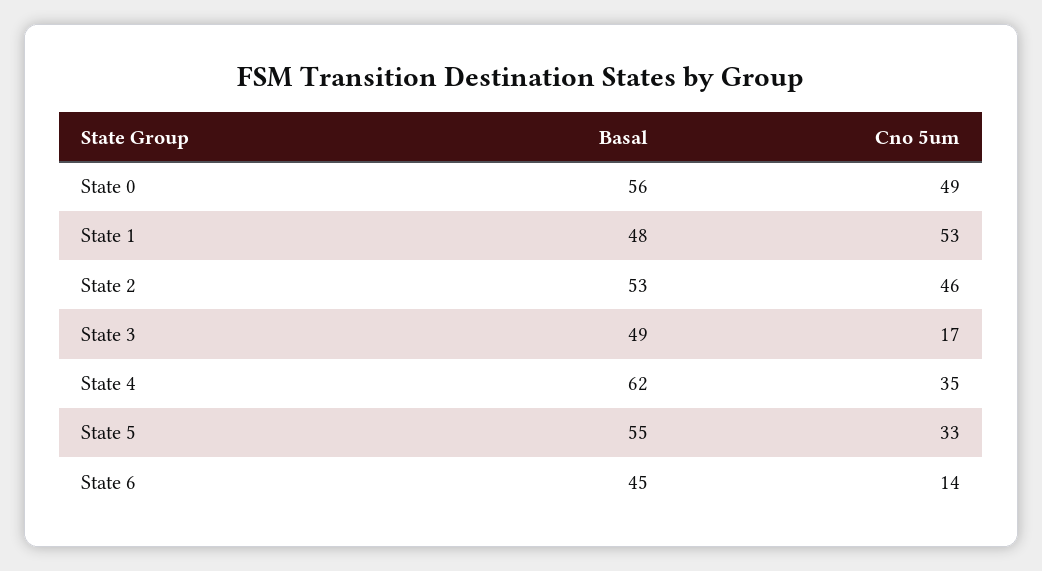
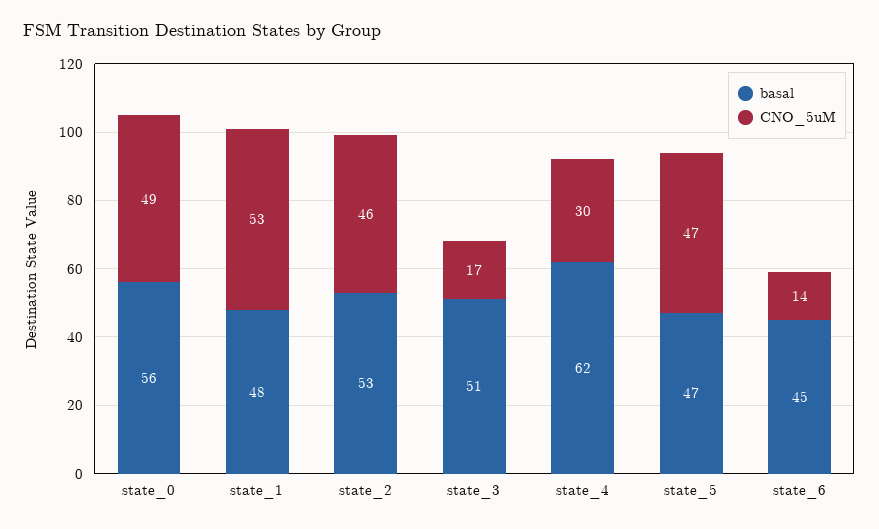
  {
    "Basal": {
      "State 0": 56,
      "State 1": 48,
      "State 2": 53,
-     "State 3": 49,
+     "State 3": 51,
      "State 4": 62,
-     "State 5": 55,
+     "State 5": 47,
      "State 6": 45
    },
    "Cno 5um": {
      "State 0": 49,
      "State 1": 53,
      "State 2": 46,
      "State 3": 17,
-     "State 4": 35,
+     "State 4": 30,
-     "State 5": 33,
+     "State 5": 47,
      "State 6": 14
    }
  }

